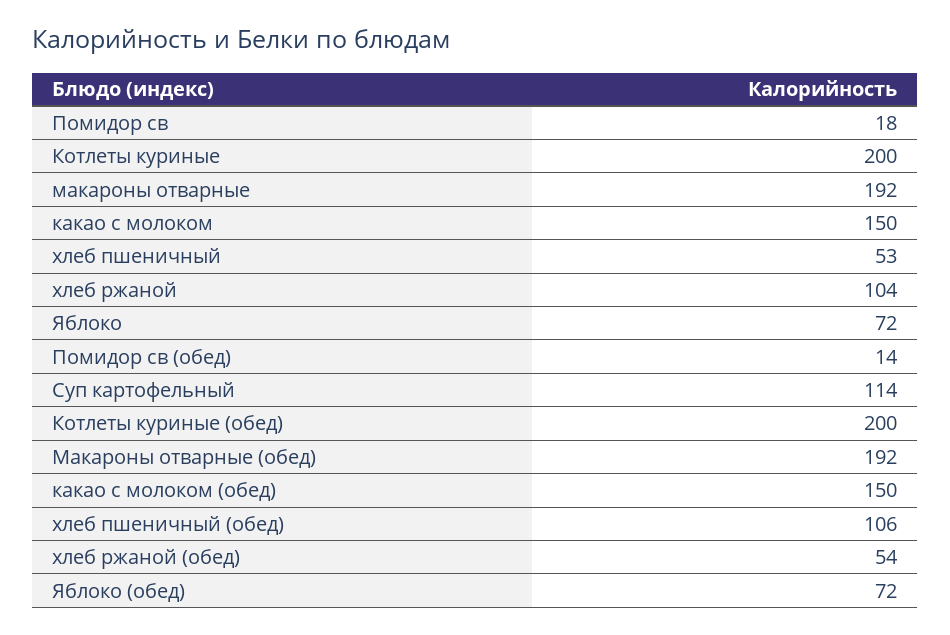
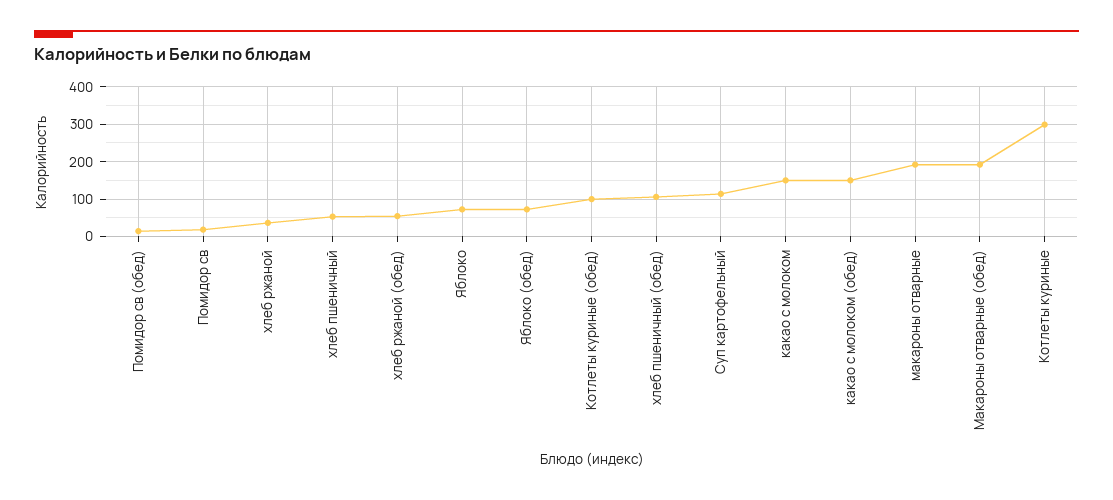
  {
    "Помидор св": 18,
-   "Котлеты куриные": 200,
+   "Котлеты куриные": 300,
    "макароны отварные": 192,
    "какао с молоком": 150,
    "хлеб пшеничный": 53,
-   "хлеб ржаной": 104,
+   "хлеб ржаной": 40,
    "Яблоко": 72,
    "Помидор св (обед)": 14,
    "Суп картофельный": 114,
-   "Котлеты куриные (обед)": 200,
+   "Котлеты куриные (обед)": 100,
    "Макароны отварные (обед)": 192,
    "какао с молоком (обед)": 150,
    "хлеб пшеничный (обед)": 106,
    "хлеб ржаной (обед)": 54,
    "Яблоко (обед)": 72
  }

